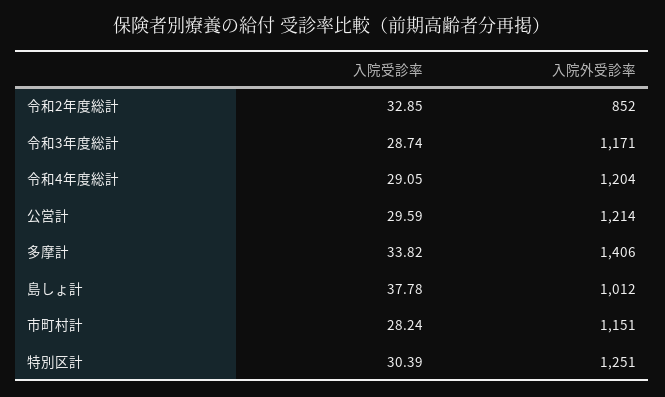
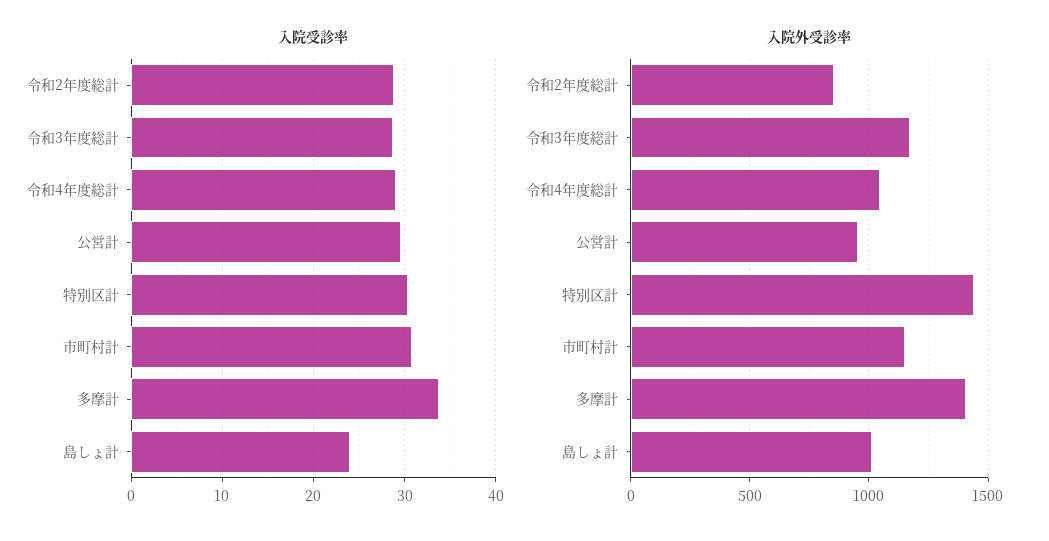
  {
    "入院受診率": {
-     "令和2年度総計": 32.85,
+     "令和2年度総計": 29,
      "令和3年度総計": 28.74,
      "令和4年度総計": 29.05,
      "公営計": 29.59,
      "多摩計": 33.82,
-     "島しょ計": 37.78,
+     "島しょ計": 24,
-     "市町村計": 28.24,
+     "市町村計": 31,
      "特別区計": 30.39
    },
    "入院外受診率": {
      "令和2年度総計": 852,
      "令和3年度総計": 1171,
-     "令和4年度総計": 1204,
+     "令和4年度総計": 1050,
-     "公営計": 1214,
+     "公営計": 950,
      "多摩計": 1406,
      "島しょ計": 1012,
      "市町村計": 1151,
-     "特別区計": 1251
+     "特別区計": 1450
    }
  }

